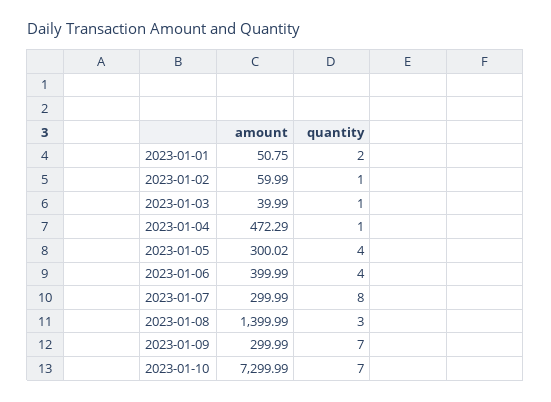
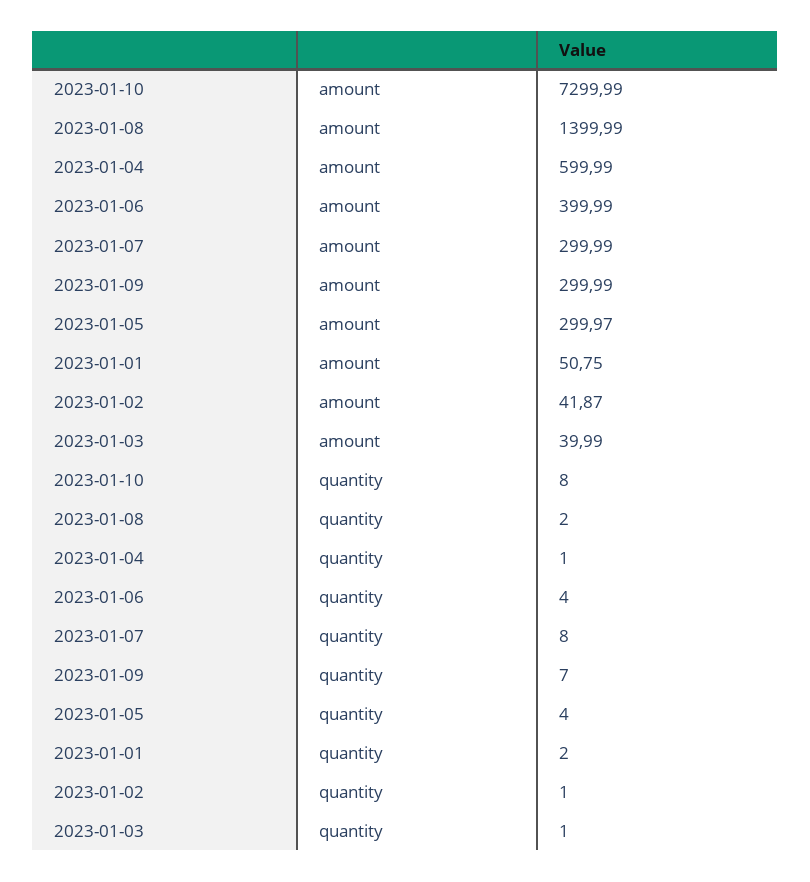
  {
    "amount": {
      "2023-01-01": 50.75,
-     "2023-01-02": 59.99,
+     "2023-01-02": 41.87,
      "2023-01-03": 39.99,
-     "2023-01-04": 472.29,
+     "2023-01-04": 599.99,
-     "2023-01-05": 300.02,
+     "2023-01-05": 299.97,
      "2023-01-06": 399.99,
      "2023-01-07": 299.99,
      "2023-01-08": 1399.99,
      "2023-01-09": 299.99,
      "2023-01-10": 7299.99
    },
    "quantity": {
      "2023-01-01": 2,
      "2023-01-02": 1,
      "2023-01-03": 1,
      "2023-01-04": 1,
      "2023-01-05": 4,
      "2023-01-06": 4,
      "2023-01-07": 8,
-     "2023-01-08": 3,
+     "2023-01-08": 2,
      "2023-01-09": 7,
-     "2023-01-10": 7
+     "2023-01-10": 8
    }
  }

